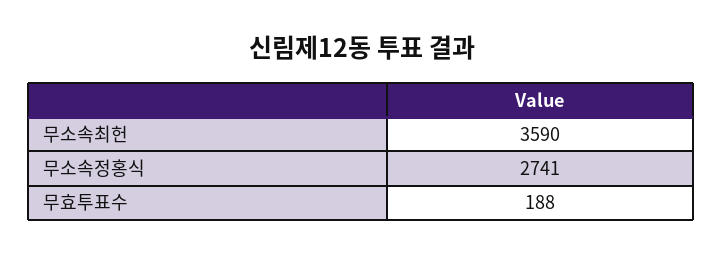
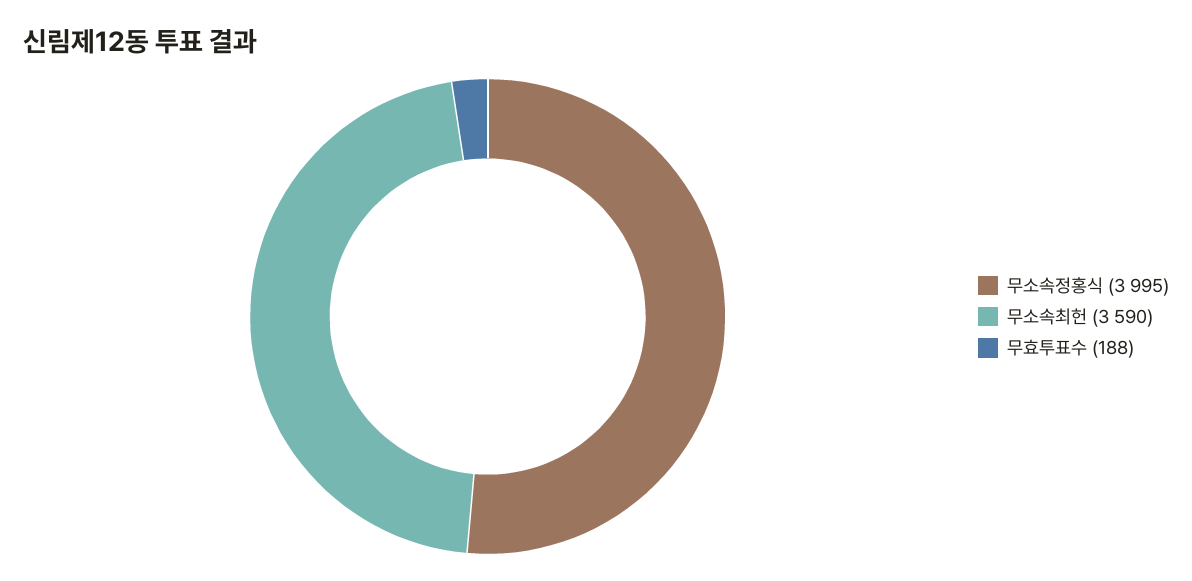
  {
    "무소속최헌": 3590,
-   "무소속정홍식": 2741,
+   "무소속정홍식": 3995,
    "무효투표수": 188
  }

